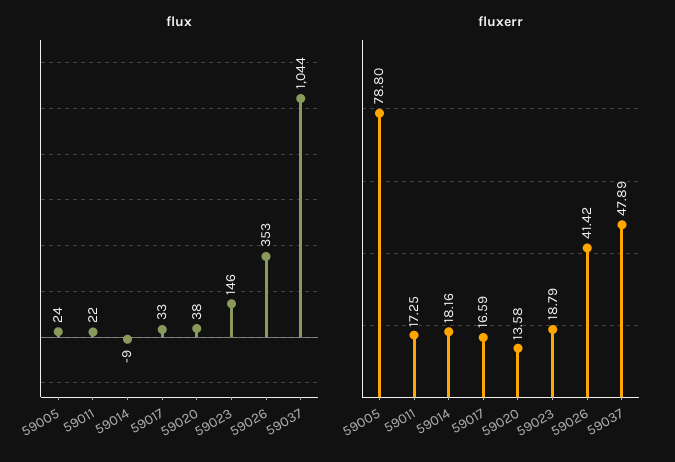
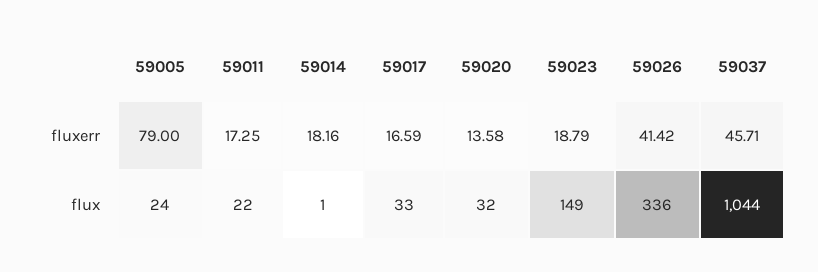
  {
    "flux": {
      "59005": 24,
      "59011": 22,
-     "59014": -9,
+     "59014": 1,
      "59017": 33,
-     "59020": 38,
+     "59020": 32,
-     "59023": 146,
+     "59023": 149,
-     "59026": 353,
+     "59026": 336,
      "59037": 1044
    },
    "fluxerr": {
-     "59005": 78.8,
+     "59005": 79,
      "59011": 17.25,
      "59014": 18.16,
      "59017": 16.59,
      "59020": 13.58,
      "59023": 18.79,
      "59026": 41.42,
-     "59037": 47.89
+     "59037": 45.71
    }
  }

